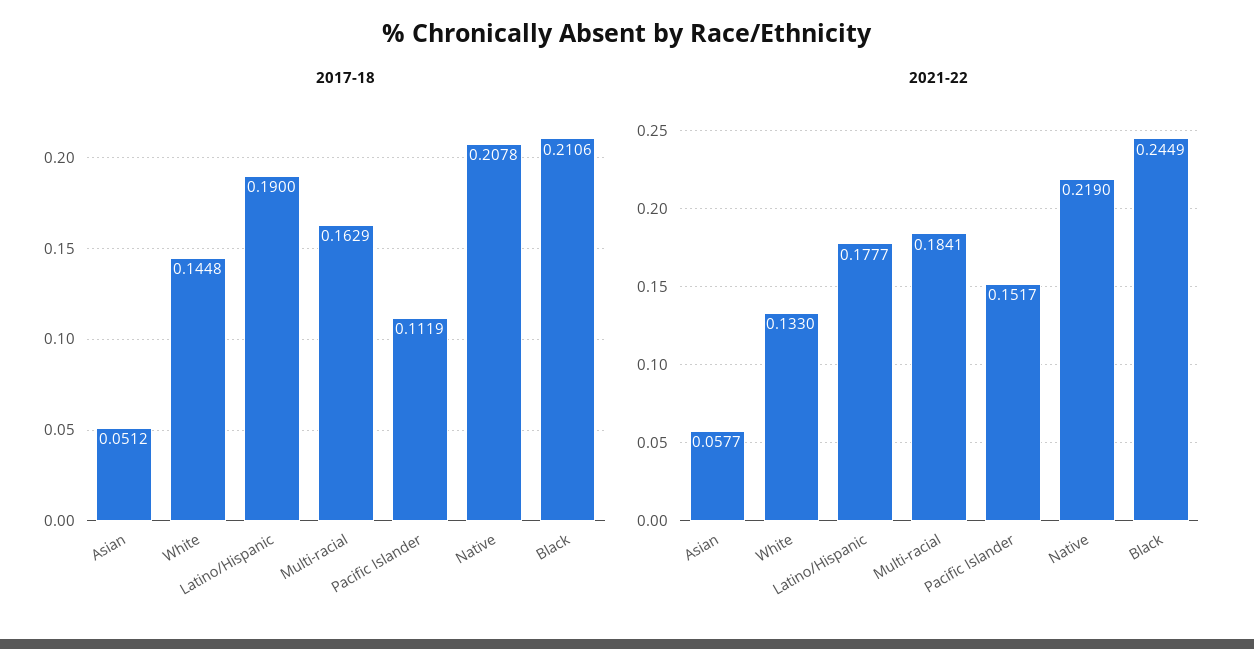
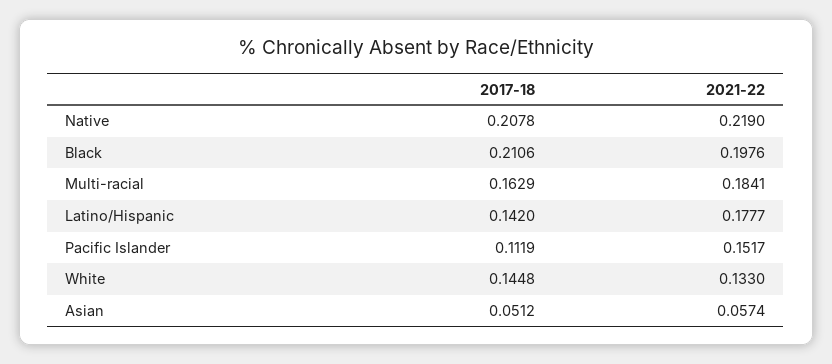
  {
    "2017-18": {
      "Asian": 0.0512,
      "White": 0.1448,
-     "Latino/Hispanic": 0.19,
+     "Latino/Hispanic": 0.142,
      "Multi-racial": 0.1629,
      "Pacific Islander": 0.1119,
      "Native": 0.2078,
      "Black": 0.2106
    },
    "2021-22": {
-     "Asian": 0.0577,
+     "Asian": 0.0574,
      "White": 0.133,
      "Latino/Hispanic": 0.1777,
      "Multi-racial": 0.1841,
      "Pacific Islander": 0.1517,
      "Native": 0.219,
-     "Black": 0.2449
+     "Black": 0.1976
    }
  }

